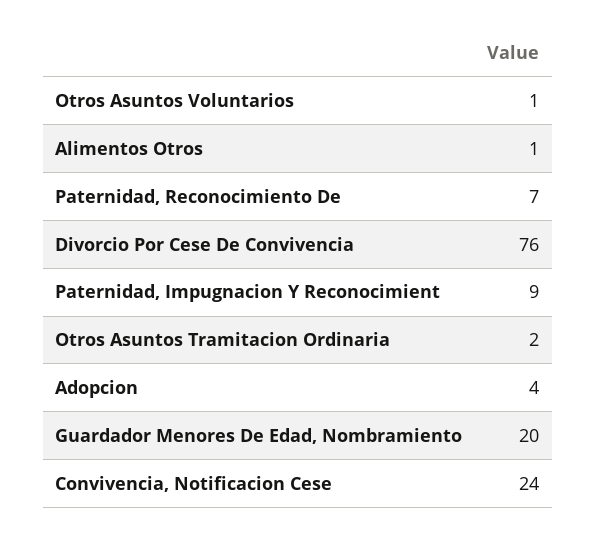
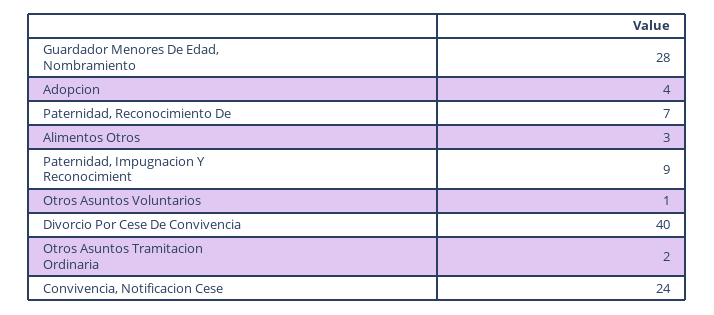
  {
    "Otros Asuntos Voluntarios": 1,
-   "Alimentos Otros": 1,
+   "Alimentos Otros": 3,
    "Paternidad, Reconocimiento De": 7,
-   "Divorcio Por Cese De Convivencia": 76,
+   "Divorcio Por Cese De Convivencia": 40,
    "Paternidad, Impugnacion Y Reconocimient": 9,
    "Otros Asuntos Tramitacion Ordinaria": 2,
    "Adopcion": 4,
-   "Guardador Menores De Edad, Nombramiento": 20,
+   "Guardador Menores De Edad, Nombramiento": 28,
    "Convivencia, Notificacion Cese": 24
  }

